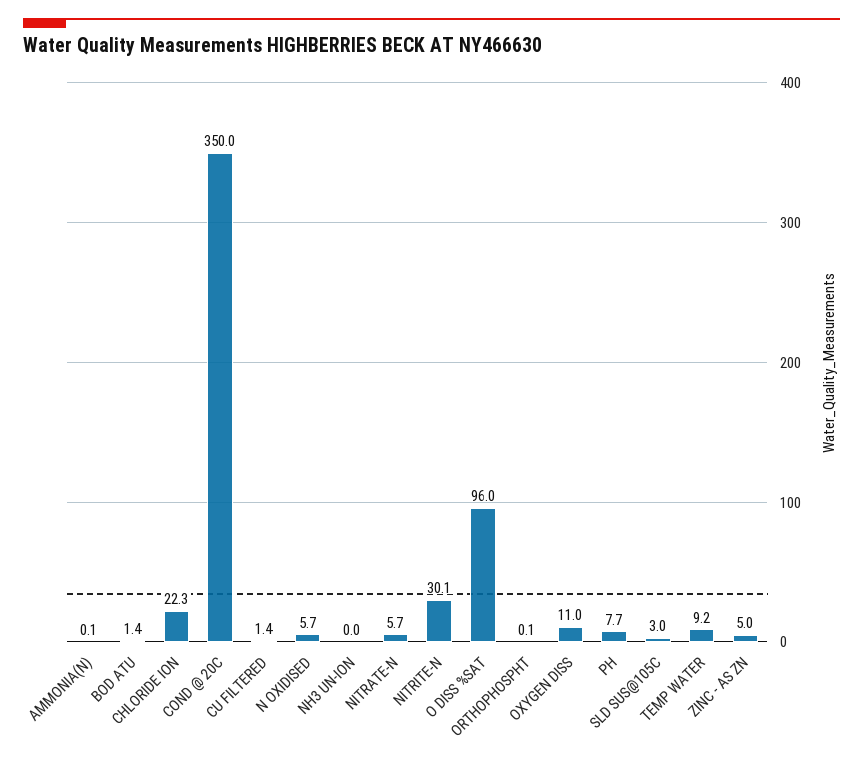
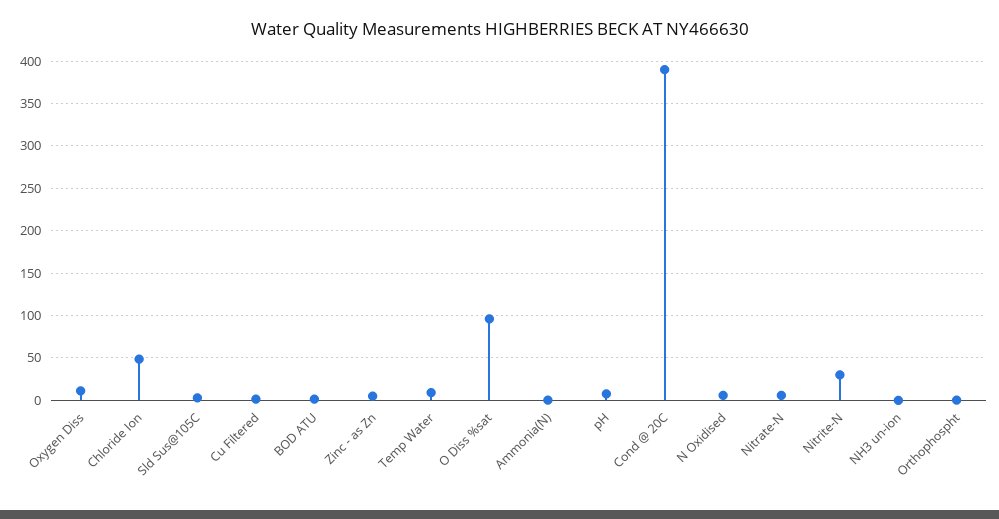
  {
    "AMMONIA(N)": 0.1,
    "BOD ATU": 1.4,
-   "CHLORIDE ION": 22.3,
+   "CHLORIDE ION": 50,
-   "COND @ 20C": 350,
+   "COND @ 20C": 390,
    "CU FILTERED": 1.4,
    "N OXIDISED": 5.7,
    "NH3 UN-ION": 0,
    "NITRATE-N": 5.7,
    "NITRITE-N": 30.1,
    "O DISS %SAT": 96,
    "ORTHOPHOSPHT": 0.1,
    "OXYGEN DISS": 11,
    "PH": 7.7,
    "SLD SUS@105C": 3,
    "TEMP WATER": 9.2,
    "ZINC - AS ZN": 5
  }

